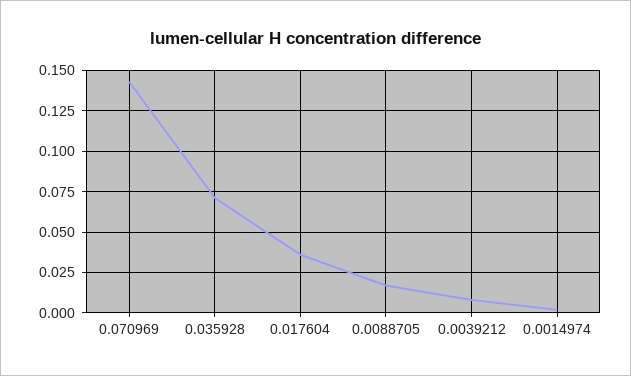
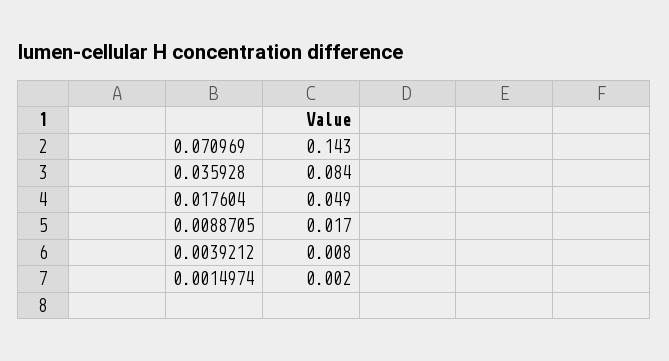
  {
    "0.070969": 0.143,
-   "0.035928": 0.07,
+   "0.035928": 0.084,
-   "0.017604": 0.035,
+   "0.017604": 0.049,
    "0.0088705": 0.017,
    "0.0039212": 0.008,
    "0.0014974": 0.002
  }

